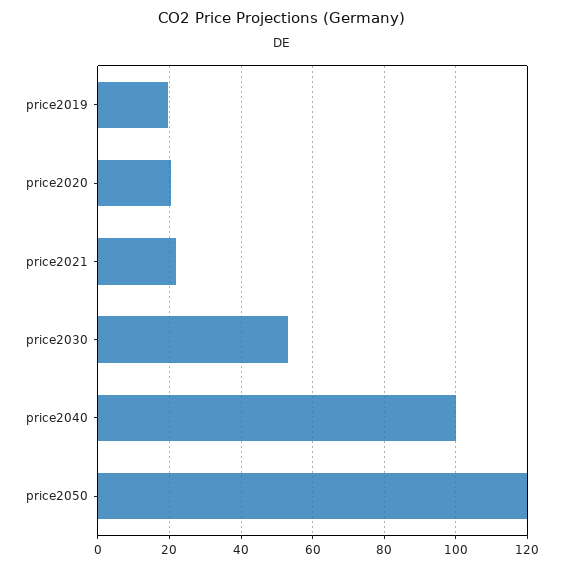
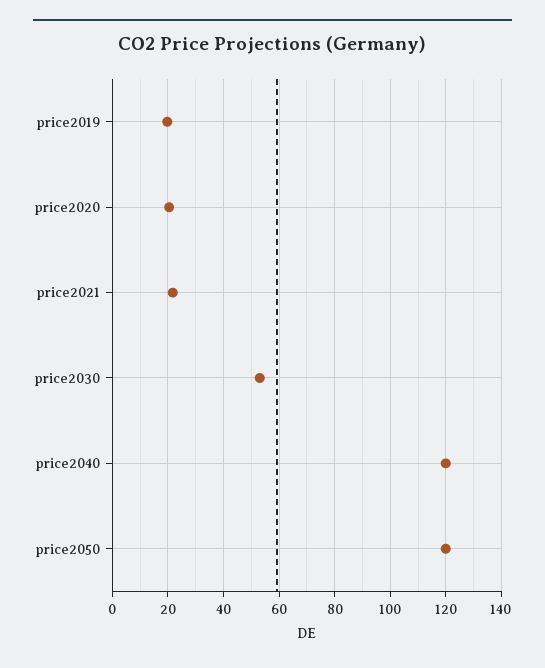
  {
    "price2019": 20,
    "price2020": 20,
    "price2021": 22,
    "price2030": 54,
-   "price2040": 100,
+   "price2040": 120,
    "price2050": 120
  }

